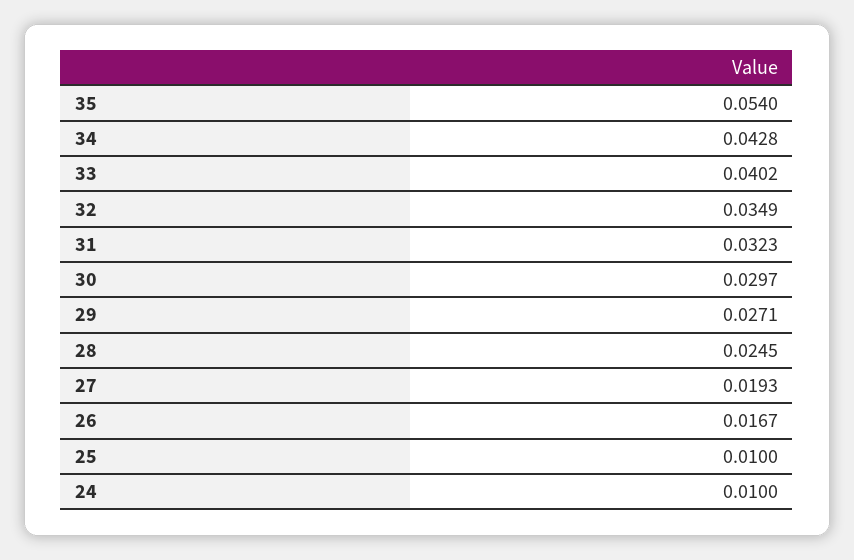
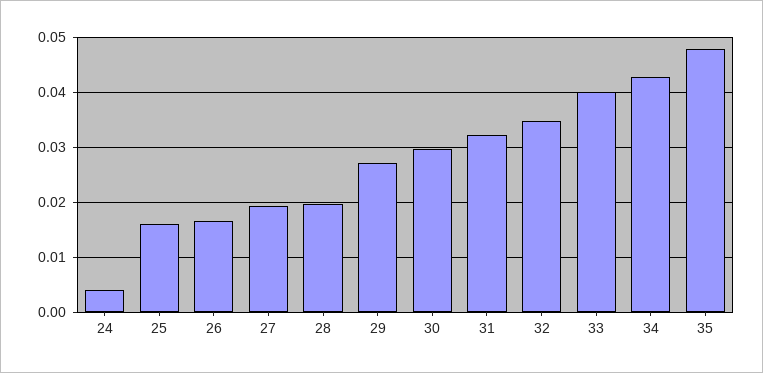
  {
-   "35": 0.054,
+   "35": 0.048,
    "34": 0.0428,
    "33": 0.0402,
    "32": 0.0349,
    "31": 0.0323,
    "30": 0.0297,
    "29": 0.0271,
-   "28": 0.0245,
+   "28": 0.02,
    "27": 0.0193,
    "26": 0.0167,
-   "25": 0.01,
+   "25": 0.016,
-   "24": 0.01
+   "24": 0.004
  }

